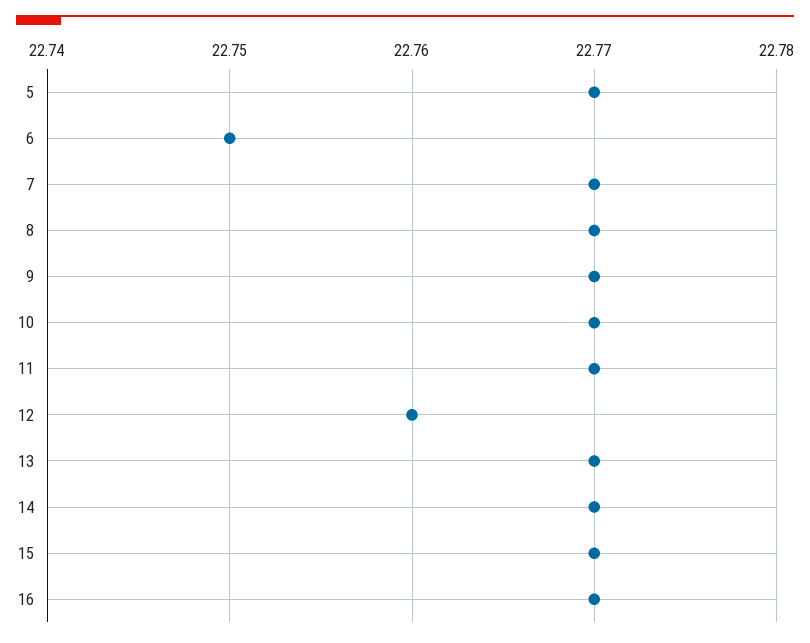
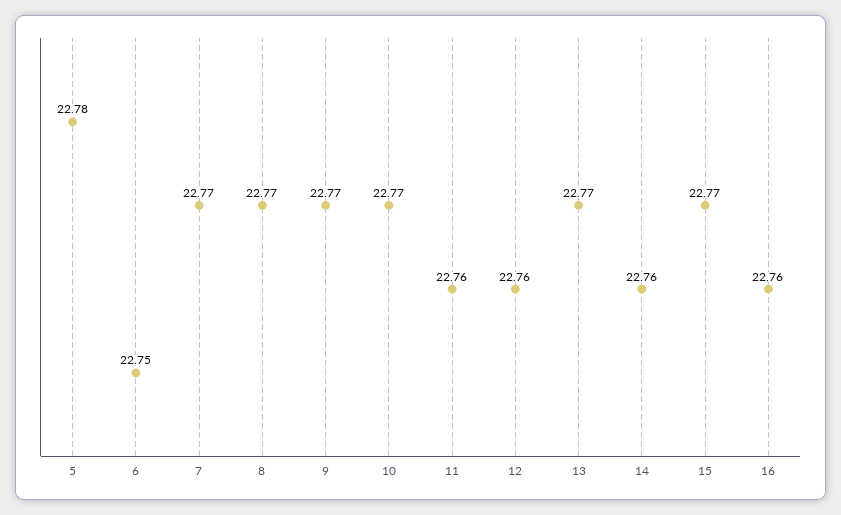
  {
-   "5": 22.77,
+   "5": 22.78,
    "6": 22.75,
    "7": 22.77,
    "8": 22.77,
    "9": 22.77,
    "10": 22.77,
-   "11": 22.77,
+   "11": 22.76,
    "12": 22.76,
    "13": 22.77,
-   "14": 22.77,
+   "14": 22.76,
    "15": 22.77,
-   "16": 22.77
+   "16": 22.76
  }

